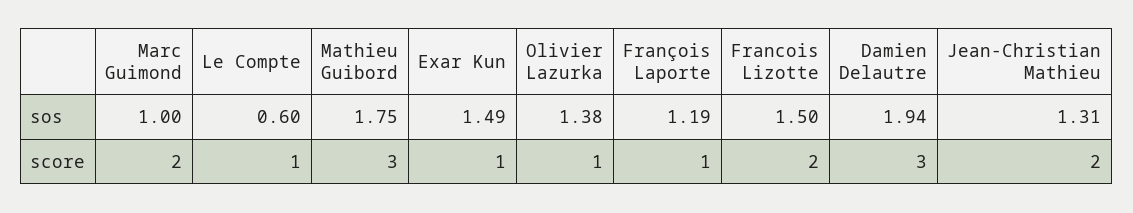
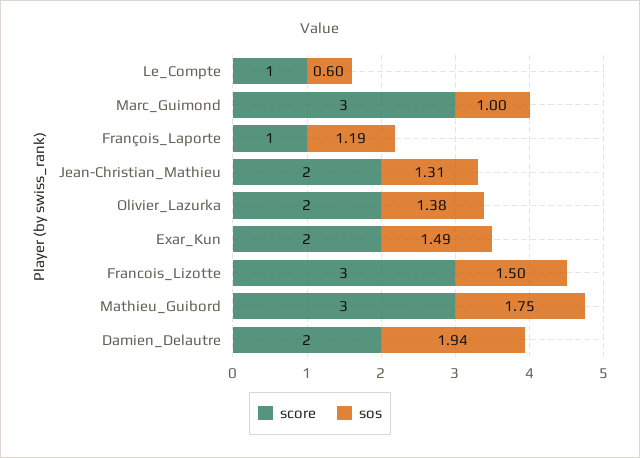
  {
    "sos": {
      "Marc Guimond": 1,
      "Le Compte": 0.6,
      "Mathieu Guibord": 1.75,
      "Exar Kun": 1.49,
      "Olivier Lazurka": 1.38,
      "François Laporte": 1.19,
      "Francois Lizotte": 1.5,
      "Damien Delautre": 1.94,
      "Jean-Christian Mathieu": 1.31
    },
    "score": {
-     "Marc Guimond": 2,
+     "Marc Guimond": 3,
      "Le Compte": 1,
      "Mathieu Guibord": 3,
-     "Exar Kun": 1,
+     "Exar Kun": 2,
-     "Olivier Lazurka": 1,
+     "Olivier Lazurka": 2,
      "François Laporte": 1,
-     "Francois Lizotte": 2,
+     "Francois Lizotte": 3,
-     "Damien Delautre": 3,
+     "Damien Delautre": 2,
      "Jean-Christian Mathieu": 2
    }
  }

